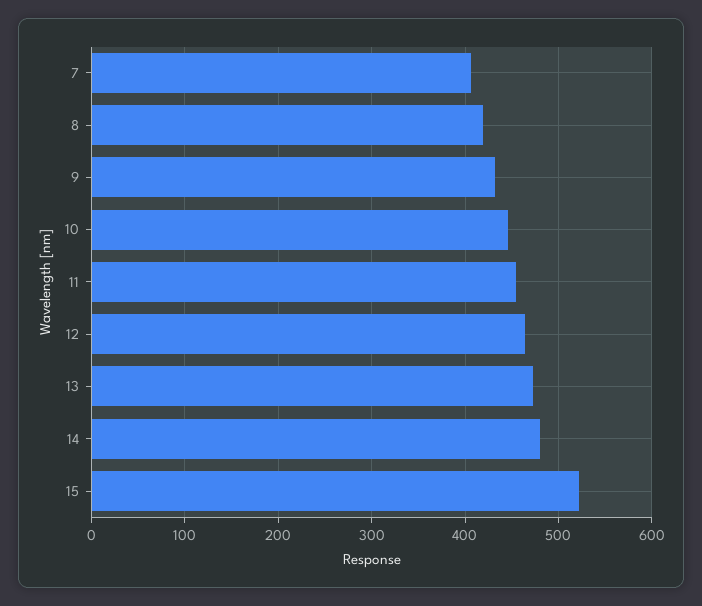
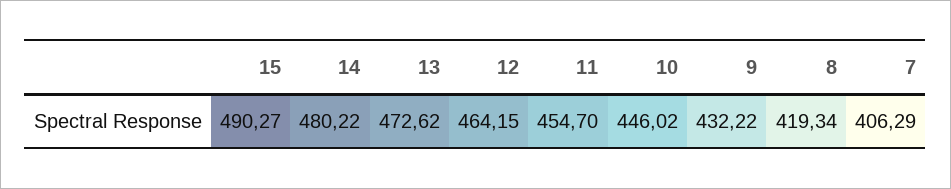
  {
    "7": 406.29,
    "8": 419.34,
    "9": 432.22,
    "10": 446.02,
    "11": 454.7,
    "12": 464.15,
    "13": 472.62,
    "14": 480.22,
-   "15": 520
+   "15": 490.27
  }

